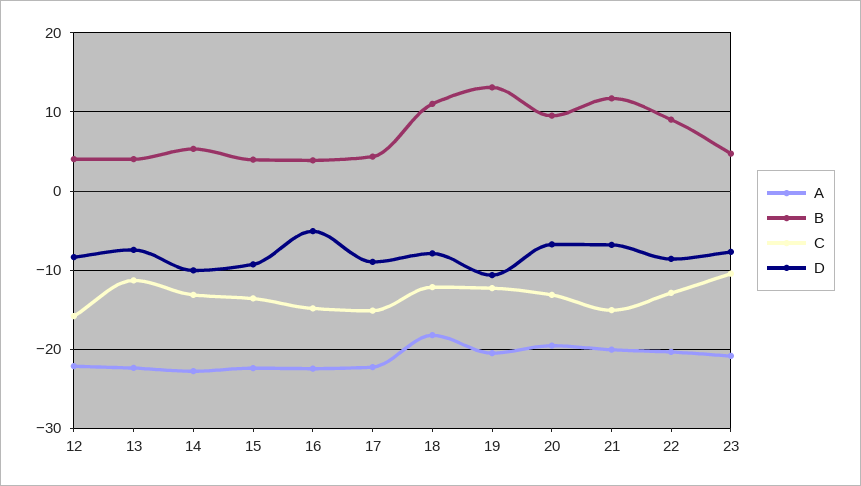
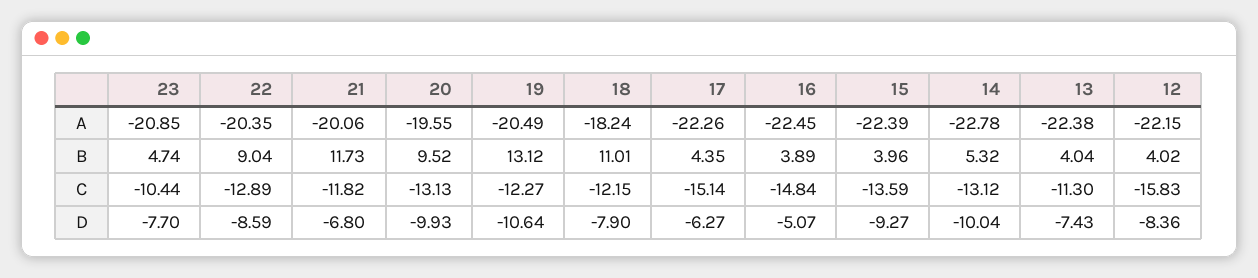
  {
    "A": {
      "12": -22.15,
      "13": -22.38,
      "14": -22.78,
      "15": -22.39,
      "16": -22.45,
      "17": -22.26,
      "18": -18.24,
      "19": -20.49,
      "20": -19.55,
      "21": -20.06,
      "22": -20.35,
      "23": -20.85
    },
    "B": {
      "12": 4.02,
      "13": 4.04,
      "14": 5.32,
      "15": 3.96,
      "16": 3.89,
      "17": 4.35,
      "18": 11.01,
      "19": 13.12,
      "20": 9.52,
      "21": 11.73,
      "22": 9.04,
      "23": 4.74
    },
    "C": {
      "12": -15.83,
      "13": -11.3,
      "14": -13.12,
      "15": -13.59,
      "16": -14.84,
      "17": -15.14,
      "18": -12.15,
      "19": -12.27,
      "20": -13.13,
-     "21": -15,
+     "21": -11.82,
      "22": -12.89,
      "23": -10.44
    },
    "D": {
      "12": -8.36,
      "13": -7.43,
      "14": -10.04,
      "15": -9.27,
      "16": -5.07,
-     "17": -9,
+     "17": -6.27,
      "18": -7.9,
      "19": -10.64,
-     "20": -7,
+     "20": -9.93,
      "21": -6.8,
      "22": -8.59,
      "23": -7.7
    }
  }

